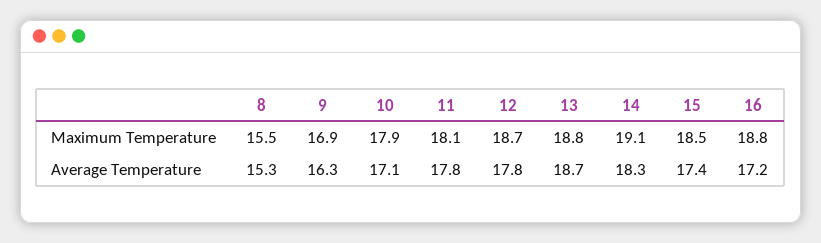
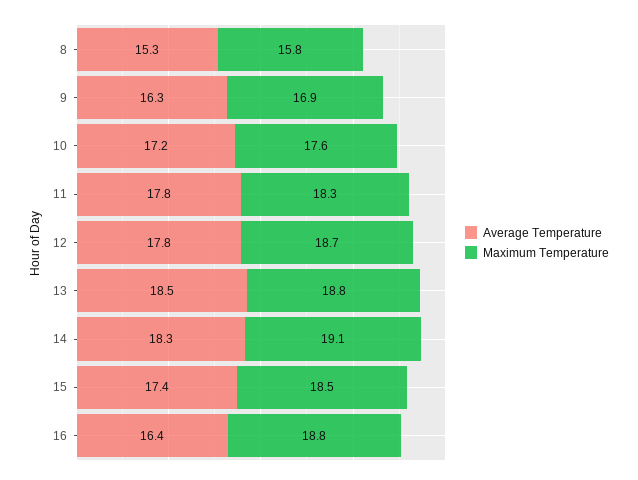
  {
    "Maximum Temperature": {
-     "8": 15.5,
+     "8": 15.8,
      "9": 16.9,
-     "10": 17.9,
+     "10": 17.6,
-     "11": 18.1,
+     "11": 18.3,
      "12": 18.7,
      "13": 18.8,
      "14": 19.1,
      "15": 18.5,
      "16": 18.8
    },
    "Average Temperature": {
      "8": 15.3,
      "9": 16.3,
-     "10": 17.1,
+     "10": 17.2,
      "11": 17.8,
      "12": 17.8,
-     "13": 18.7,
+     "13": 18.5,
      "14": 18.3,
      "15": 17.4,
-     "16": 17.2
+     "16": 16.4
    }
  }

